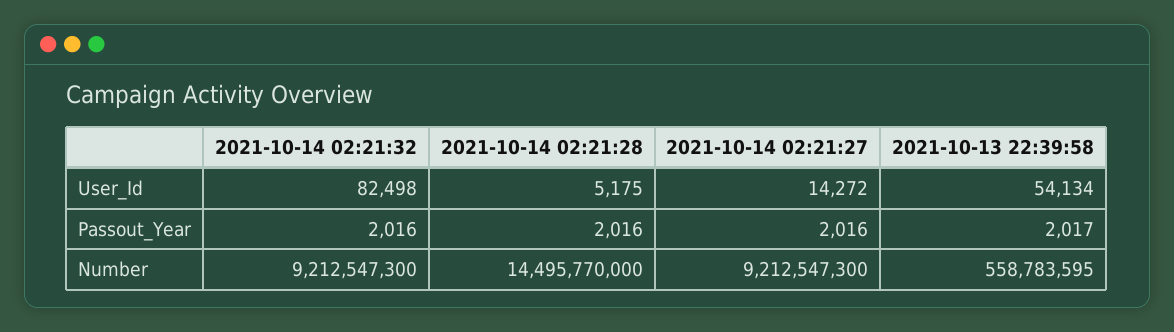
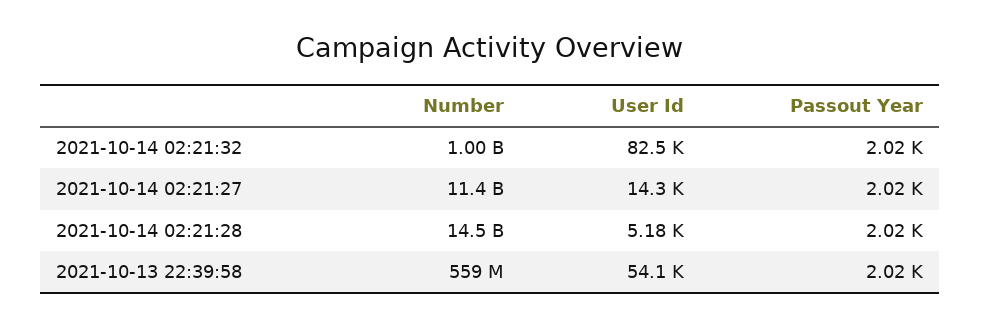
  {
    "2021-10-14 02:21:32": {
      "User_Id": 82498,
      "Passout_Year": 2016,
-     "Number": 9212547300
+     "Number": 1000000000
    },
    "2021-10-14 02:21:28": {
      "User_Id": 5175,
      "Passout_Year": 2016,
      "Number": 14495770000
    },
    "2021-10-14 02:21:27": {
      "User_Id": 14272,
      "Passout_Year": 2016,
-     "Number": 9212547300
+     "Number": 11400000000
    },
    "2021-10-13 22:39:58": {
      "User_Id": 54134,
      "Passout_Year": 2017,
      "Number": 558783595
    }
  }

